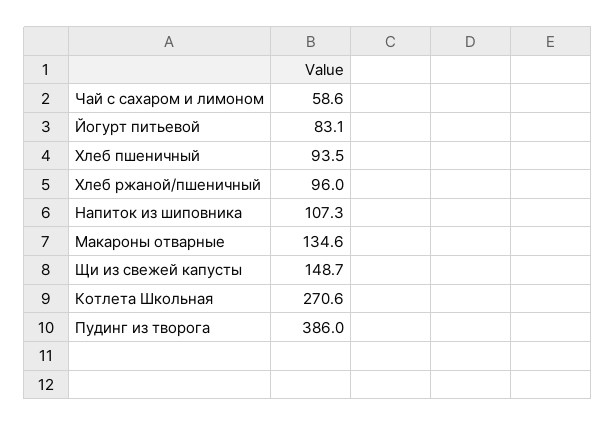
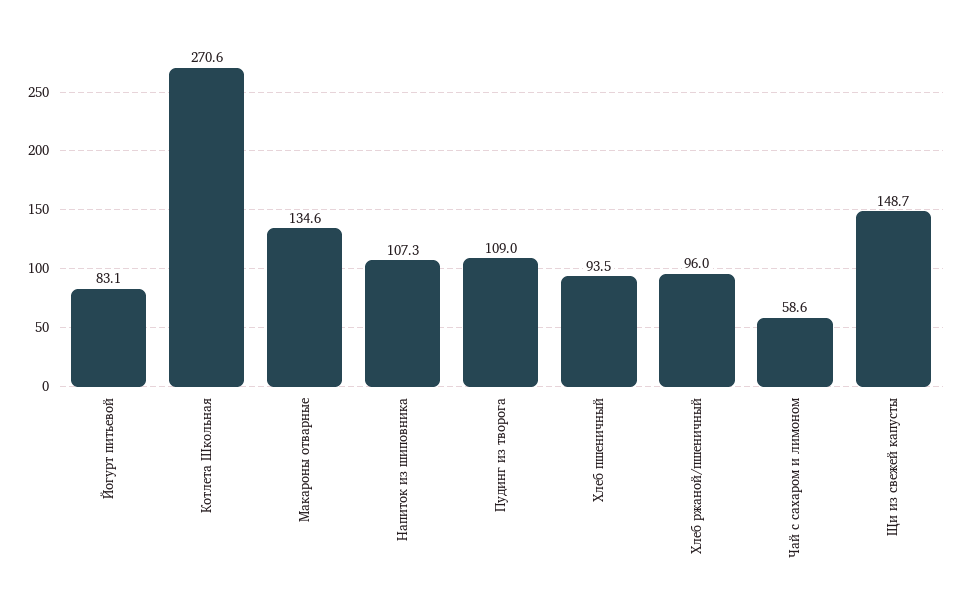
  {
    "Чай с сахаром и лимоном": 58.6,
    "Йогурт питьевой": 83.1,
    "Хлеб пшеничный": 93.5,
    "Хлеб ржаной/пшеничный": 96,
    "Напиток из шиповника": 107.3,
    "Макароны отварные": 134.6,
    "Щи из свежей капусты": 148.7,
    "Котлета Школьная": 270.6,
-   "Пудинг из творога": 386
+   "Пудинг из творога": 109
  }

